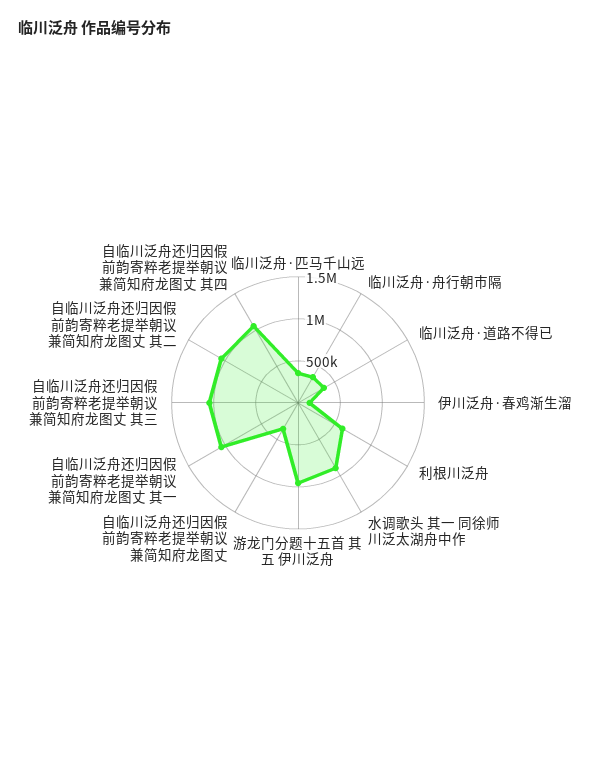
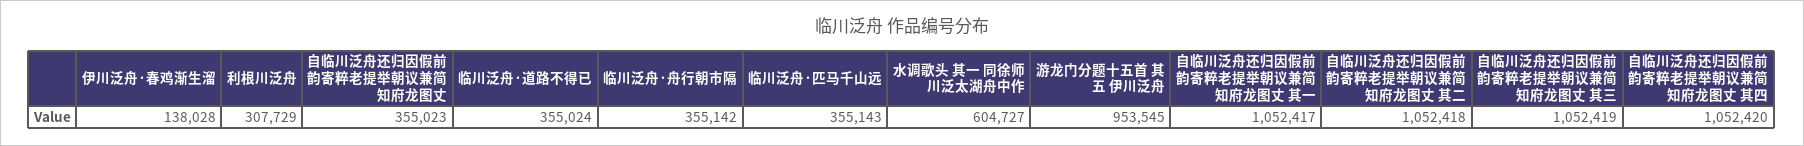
  {
    "临川泛舟·匹马千山远": 355143,
    "临川泛舟·舟行朝市隔": 355142,
    "临川泛舟·道路不得已": 355024,
    "伊川泛舟·春鸡渐生溜": 138028,
-   "利根川泛舟": 600000,
+   "利根川泛舟": 307729,
-   "水调歌头 其一 同徐师川泛太湖舟中作": 900000,
+   "水调歌头 其一 同徐师川泛太湖舟中作": 604727,
    "游龙门分题十五首 其五 伊川泛舟": 953545,
    "自临川泛舟还归因假前韵寄粹老提举朝议兼简知府龙图丈": 355023,
    "自临川泛舟还归因假前韵寄粹老提举朝议兼简知府龙图丈 其一": 1052417,
    "自临川泛舟还归因假前韵寄粹老提举朝议兼简知府龙图丈 其三": 1052419,
    "自临川泛舟还归因假前韵寄粹老提举朝议兼简知府龙图丈 其二": 1052418,
    "自临川泛舟还归因假前韵寄粹老提举朝议兼简知府龙图丈 其四": 1052420
  }

